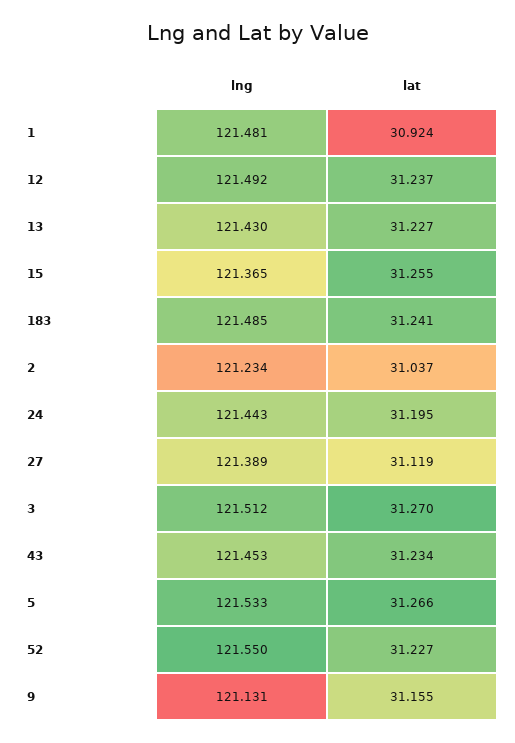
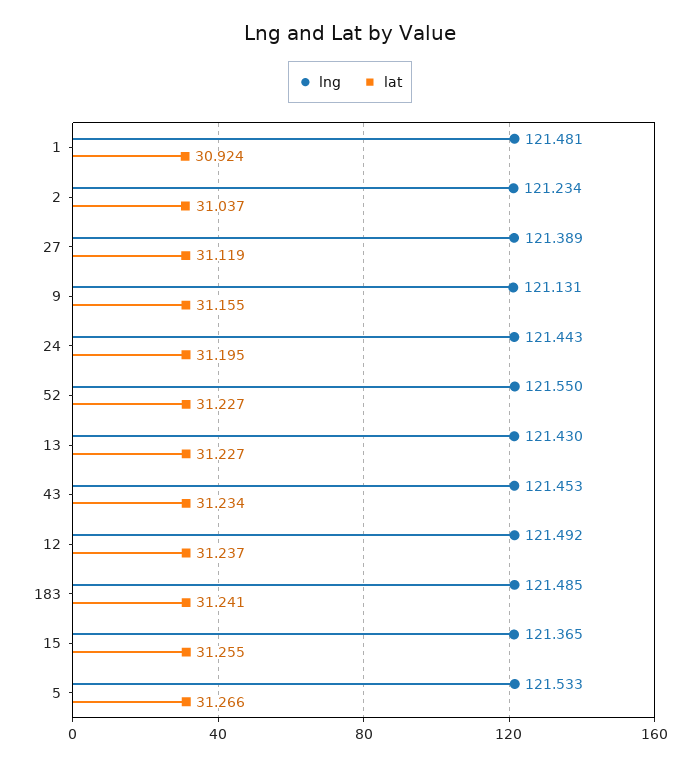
  {
    "lng": {
      "1": 121.481,
      "12": 121.492,
      "13": 121.43,
      "15": 121.365,
      "183": 121.485,
      "2": 121.234,
      "24": 121.443,
      "27": 121.389,
-     "3": 121.512,
      "43": 121.453,
      "5": 121.533,
      "52": 121.55,
      "9": 121.131
    },
    "lat": {
      "1": 30.924,
      "12": 31.237,
      "13": 31.227,
      "15": 31.255,
      "183": 31.241,
      "2": 31.037,
      "24": 31.195,
      "27": 31.119,
-     "3": 31.27,
      "43": 31.234,
      "5": 31.266,
      "52": 31.227,
      "9": 31.155
    }
  }

